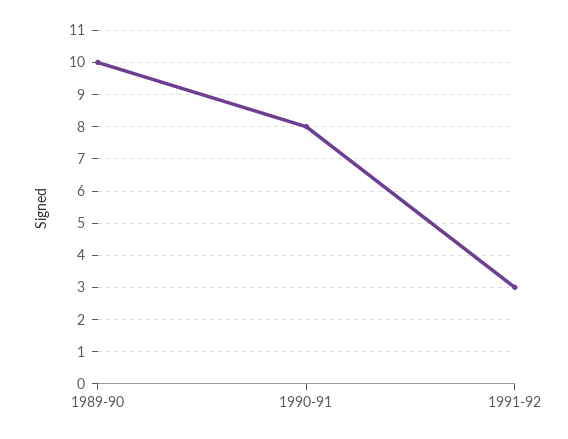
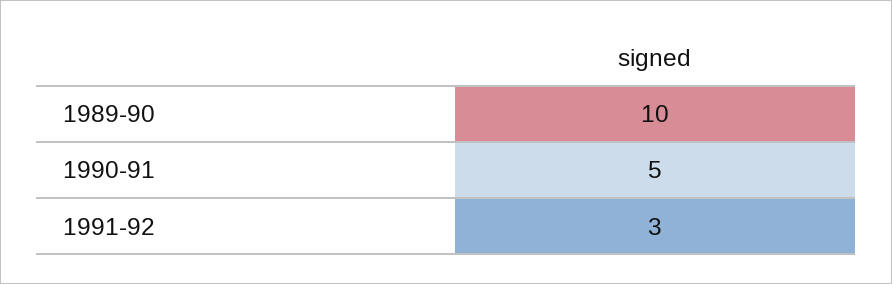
  {
    "1989-90": 10,
-   "1990-91": 8,
+   "1990-91": 5,
    "1991-92": 3
  }

